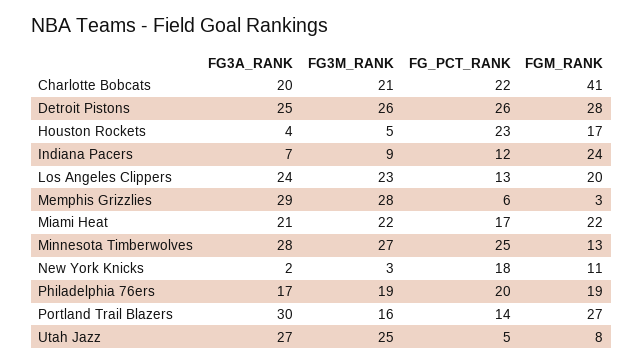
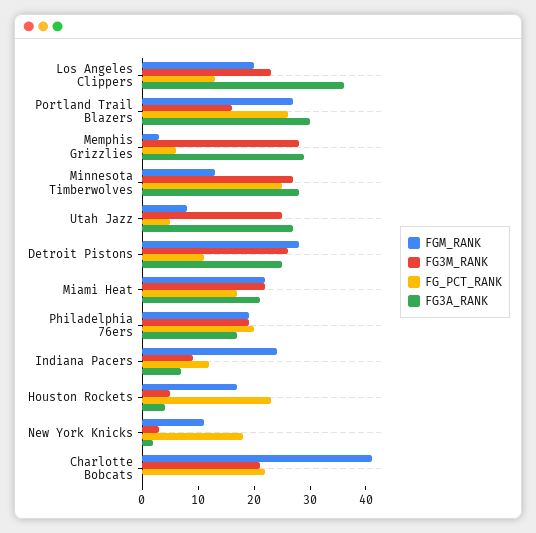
  {
    "FG3A_RANK": {
-     "Charlotte Bobcats": 20,
+     "Charlotte Bobcats": 0,
      "Detroit Pistons": 25,
      "Houston Rockets": 4,
      "Indiana Pacers": 7,
-     "Los Angeles Clippers": 24,
+     "Los Angeles Clippers": 35,
      "Memphis Grizzlies": 29,
      "Miami Heat": 21,
      "Minnesota Timberwolves": 28,
      "New York Knicks": 2,
      "Philadelphia 76ers": 17,
      "Portland Trail Blazers": 30,
      "Utah Jazz": 27
    },
    "FG3M_RANK": {
      "Charlotte Bobcats": 21,
      "Detroit Pistons": 26,
      "Houston Rockets": 5,
      "Indiana Pacers": 9,
      "Los Angeles Clippers": 23,
      "Memphis Grizzlies": 28,
      "Miami Heat": 22,
      "Minnesota Timberwolves": 27,
      "New York Knicks": 3,
      "Philadelphia 76ers": 19,
      "Portland Trail Blazers": 16,
      "Utah Jazz": 25
    },
    "FG_PCT_RANK": {
      "Charlotte Bobcats": 22,
-     "Detroit Pistons": 26,
+     "Detroit Pistons": 10,
      "Houston Rockets": 23,
      "Indiana Pacers": 12,
      "Los Angeles Clippers": 13,
      "Memphis Grizzlies": 6,
      "Miami Heat": 17,
      "Minnesota Timberwolves": 25,
      "New York Knicks": 18,
      "Philadelphia 76ers": 20,
-     "Portland Trail Blazers": 14,
+     "Portland Trail Blazers": 25,
      "Utah Jazz": 5
    },
    "FGM_RANK": {
      "Charlotte Bobcats": 41,
      "Detroit Pistons": 28,
      "Houston Rockets": 17,
      "Indiana Pacers": 24,
      "Los Angeles Clippers": 20,
      "Memphis Grizzlies": 3,
      "Miami Heat": 22,
      "Minnesota Timberwolves": 13,
      "New York Knicks": 11,
      "Philadelphia 76ers": 19,
      "Portland Trail Blazers": 27,
      "Utah Jazz": 8
    }
  }

